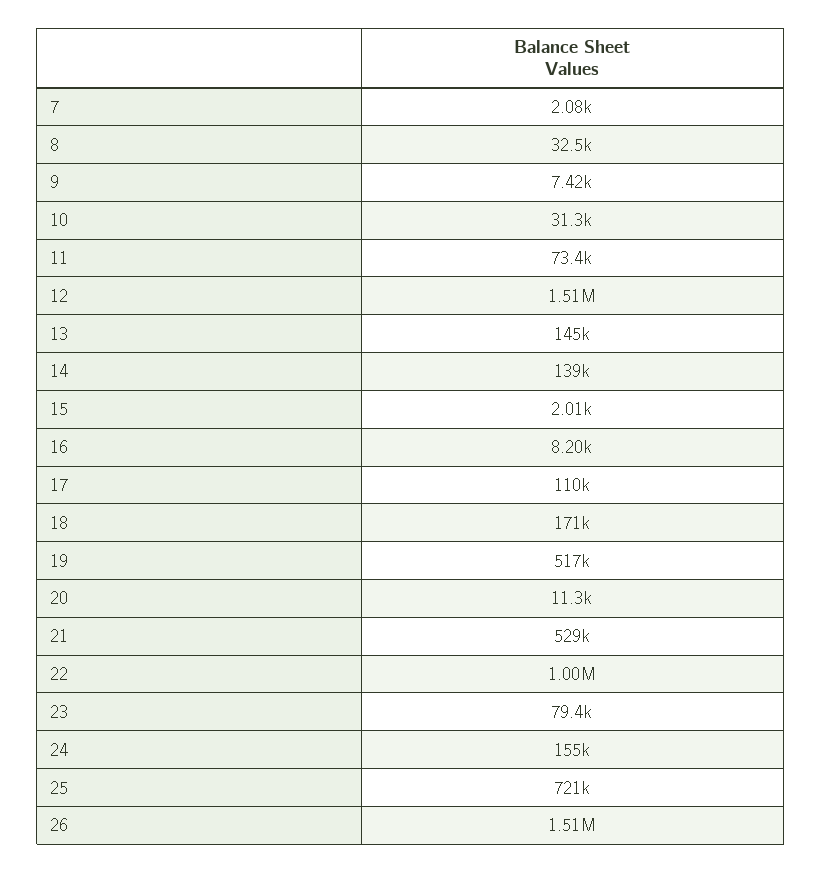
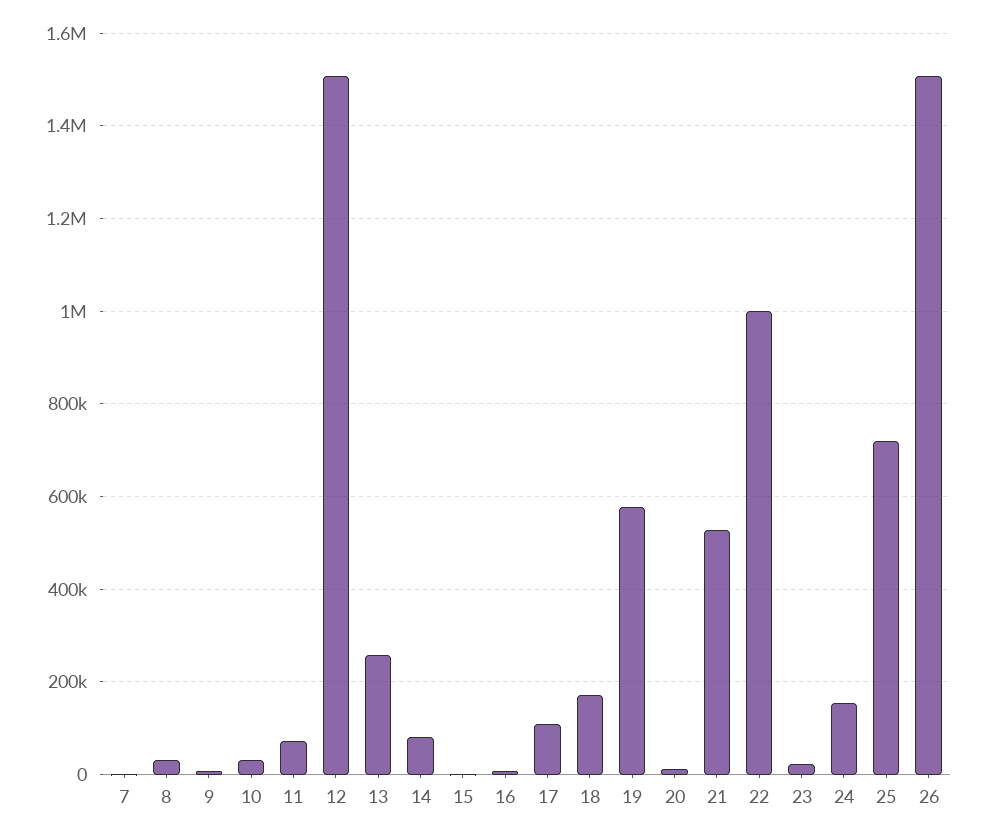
  {
    "7": 2080,
    "8": 32500,
    "9": 7420,
    "10": 31300,
    "11": 73400,
    "12": 1510000,
-   "13": 145000,
+   "13": 260000,
-   "14": 139000,
+   "14": 80000,
    "15": 2010,
    "16": 8200,
    "17": 110000,
    "18": 171000,
-   "19": 517000,
+   "19": 580000,
    "20": 11300,
    "21": 529000,
    "22": 1000000,
-   "23": 79400,
+   "23": 20000,
    "24": 155000,
    "25": 721000,
    "26": 1510000
  }

